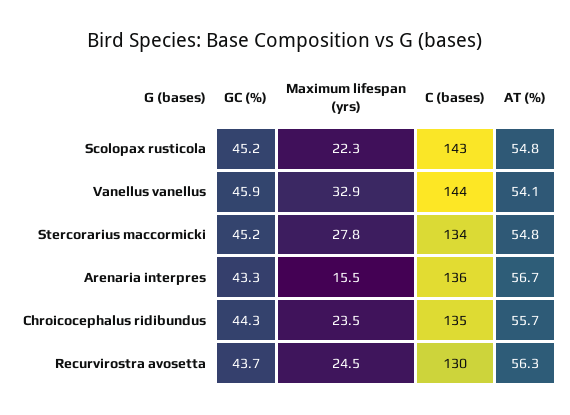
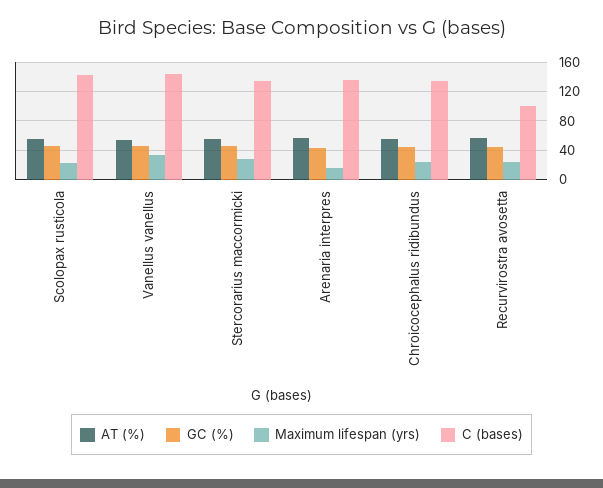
  {
    "GC (%)": {
      "Scolopax rusticola": 45.2,
      "Vanellus vanellus": 45.9,
      "Stercorarius maccormicki": 45.2,
      "Arenaria interpres": 43.3,
      "Chroicocephalus ridibundus": 44.3,
      "Recurvirostra avosetta": 43.7
    },
    "Maximum lifespan (yrs)": {
      "Scolopax rusticola": 22.3,
      "Vanellus vanellus": 32.9,
      "Stercorarius maccormicki": 27.8,
      "Arenaria interpres": 15.5,
      "Chroicocephalus ridibundus": 23.5,
      "Recurvirostra avosetta": 24.5
    },
    "C (bases)": {
      "Scolopax rusticola": 143,
      "Vanellus vanellus": 144,
      "Stercorarius maccormicki": 134,
      "Arenaria interpres": 136,
      "Chroicocephalus ridibundus": 135,
-     "Recurvirostra avosetta": 130
+     "Recurvirostra avosetta": 100
    },
    "AT (%)": {
      "Scolopax rusticola": 54.8,
      "Vanellus vanellus": 54.1,
      "Stercorarius maccormicki": 54.8,
      "Arenaria interpres": 56.7,
      "Chroicocephalus ridibundus": 55.7,
      "Recurvirostra avosetta": 56.3
    }
  }

